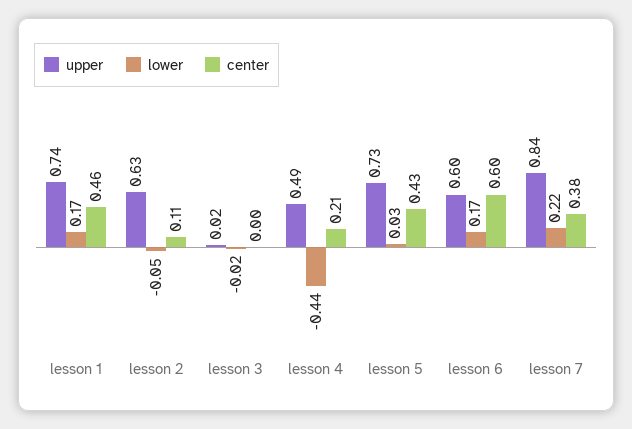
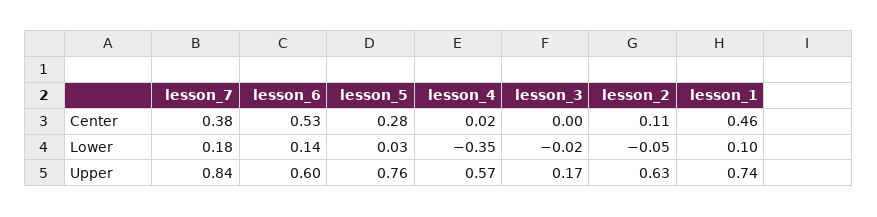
  {
    "upper": {
      "lesson 1": 0.74,
      "lesson 2": 0.63,
-     "lesson 3": 0.02,
+     "lesson 3": 0.17,
-     "lesson 4": 0.49,
+     "lesson 4": 0.57,
-     "lesson 5": 0.73,
+     "lesson 5": 0.76,
      "lesson 6": 0.6,
      "lesson 7": 0.84
    },
    "lower": {
-     "lesson 1": 0.17,
+     "lesson 1": 0.1,
      "lesson 2": -0.05,
      "lesson 3": -0.02,
-     "lesson 4": -0.44,
+     "lesson 4": -0.35,
      "lesson 5": 0.03,
-     "lesson 6": 0.17,
+     "lesson 6": 0.14,
-     "lesson 7": 0.22
+     "lesson 7": 0.18
    },
    "center": {
      "lesson 1": 0.46,
      "lesson 2": 0.11,
      "lesson 3": 0,
-     "lesson 4": 0.21,
+     "lesson 4": 0.02,
-     "lesson 5": 0.43,
+     "lesson 5": 0.28,
-     "lesson 6": 0.6,
+     "lesson 6": 0.53,
      "lesson 7": 0.38
    }
  }

